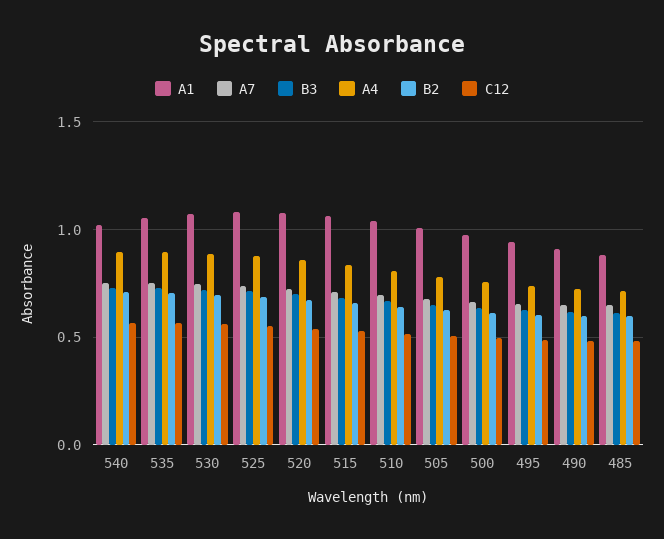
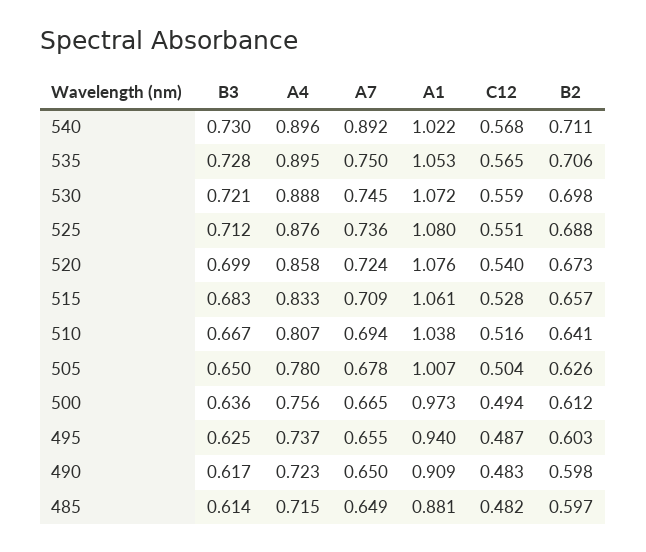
  {
    "A1": {
      "540": 1.022,
      "535": 1.053,
      "530": 1.072,
      "525": 1.08,
      "520": 1.076,
      "515": 1.061,
      "510": 1.038,
      "505": 1.007,
      "500": 0.973,
      "495": 0.94,
      "490": 0.909,
      "485": 0.881
    },
    "A7": {
-     "540": 0.75,
+     "540": 0.892,
      "535": 0.75,
      "530": 0.745,
      "525": 0.736,
      "520": 0.724,
      "515": 0.709,
      "510": 0.694,
      "505": 0.678,
      "500": 0.665,
      "495": 0.655,
      "490": 0.65,
      "485": 0.649
    },
    "B3": {
      "540": 0.73,
      "535": 0.728,
      "530": 0.721,
      "525": 0.712,
      "520": 0.699,
      "515": 0.683,
      "510": 0.667,
      "505": 0.65,
      "500": 0.636,
      "495": 0.625,
      "490": 0.617,
      "485": 0.614
    },
    "A4": {
      "540": 0.896,
      "535": 0.895,
      "530": 0.888,
      "525": 0.876,
      "520": 0.858,
      "515": 0.833,
      "510": 0.807,
      "505": 0.78,
      "500": 0.756,
      "495": 0.737,
      "490": 0.723,
      "485": 0.715
    },
    "B2": {
      "540": 0.711,
      "535": 0.706,
      "530": 0.698,
      "525": 0.688,
      "520": 0.673,
      "515": 0.657,
      "510": 0.641,
      "505": 0.626,
      "500": 0.612,
      "495": 0.603,
      "490": 0.598,
      "485": 0.597
    },
    "C12": {
      "540": 0.568,
      "535": 0.565,
      "530": 0.559,
      "525": 0.551,
      "520": 0.54,
      "515": 0.528,
      "510": 0.516,
      "505": 0.504,
      "500": 0.494,
      "495": 0.487,
      "490": 0.483,
      "485": 0.482
    }
  }

